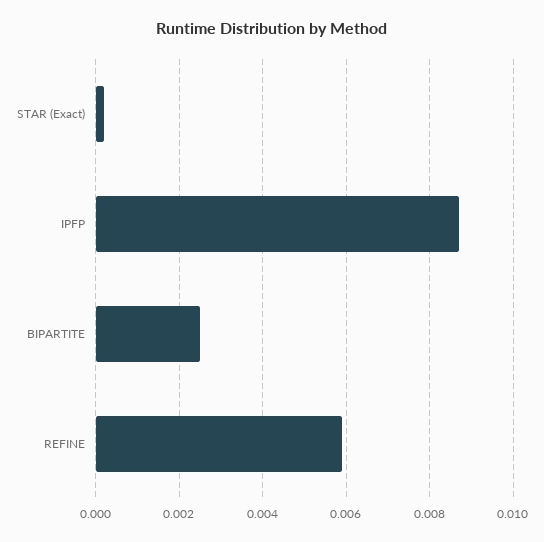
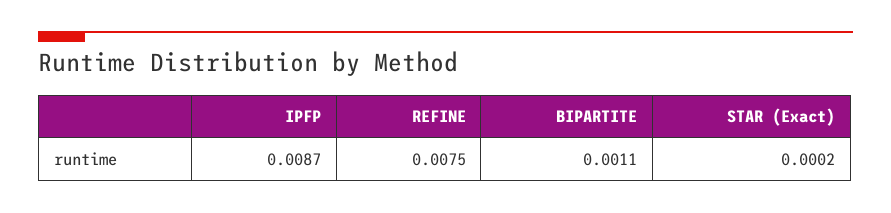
  {
    "STAR (Exact)": 0.0002,
    "IPFP": 0.0087,
-   "BIPARTITE": 0.0025,
+   "BIPARTITE": 0.0011,
-   "REFINE": 0.006
+   "REFINE": 0.0075
  }

